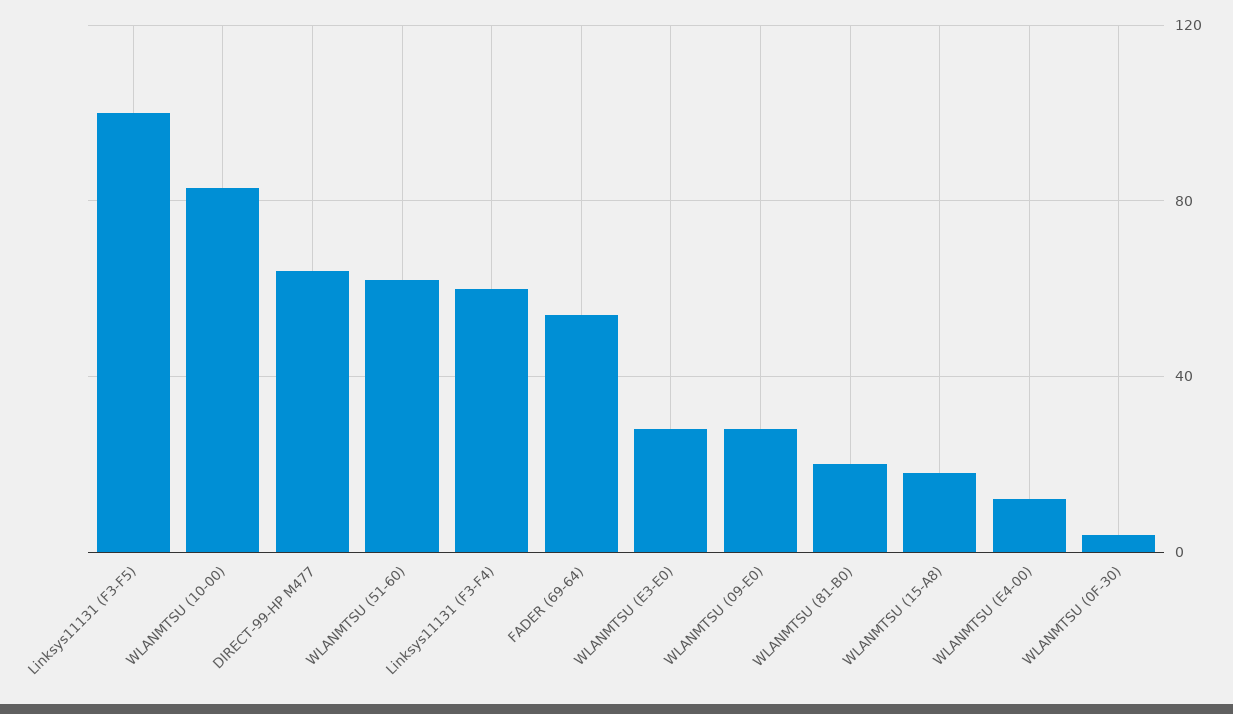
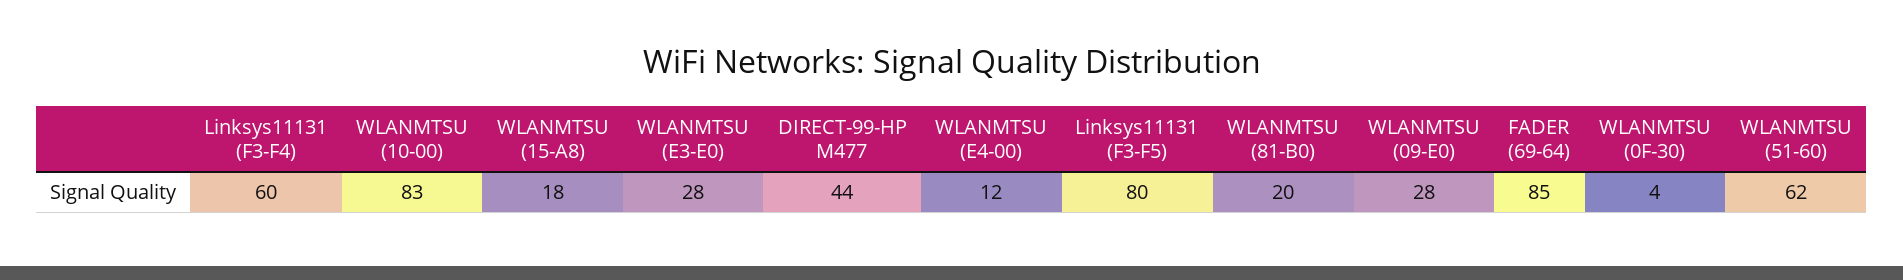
  {
-   "Linksys11131 (F3-F5)": 100,
+   "Linksys11131 (F3-F5)": 80,
    "WLANMTSU (10-00)": 83,
-   "DIRECT-99-HP M477": 65,
+   "DIRECT-99-HP M477": 44,
    "WLANMTSU (51-60)": 62,
    "Linksys11131 (F3-F4)": 60,
-   "FADER (69-64)": 55,
+   "FADER (69-64)": 85,
    "WLANMTSU (E3-E0)": 28,
    "WLANMTSU (09-E0)": 28,
    "WLANMTSU (81-B0)": 20,
    "WLANMTSU (15-A8)": 18,
    "WLANMTSU (E4-00)": 12,
    "WLANMTSU (0F-30)": 4
  }

